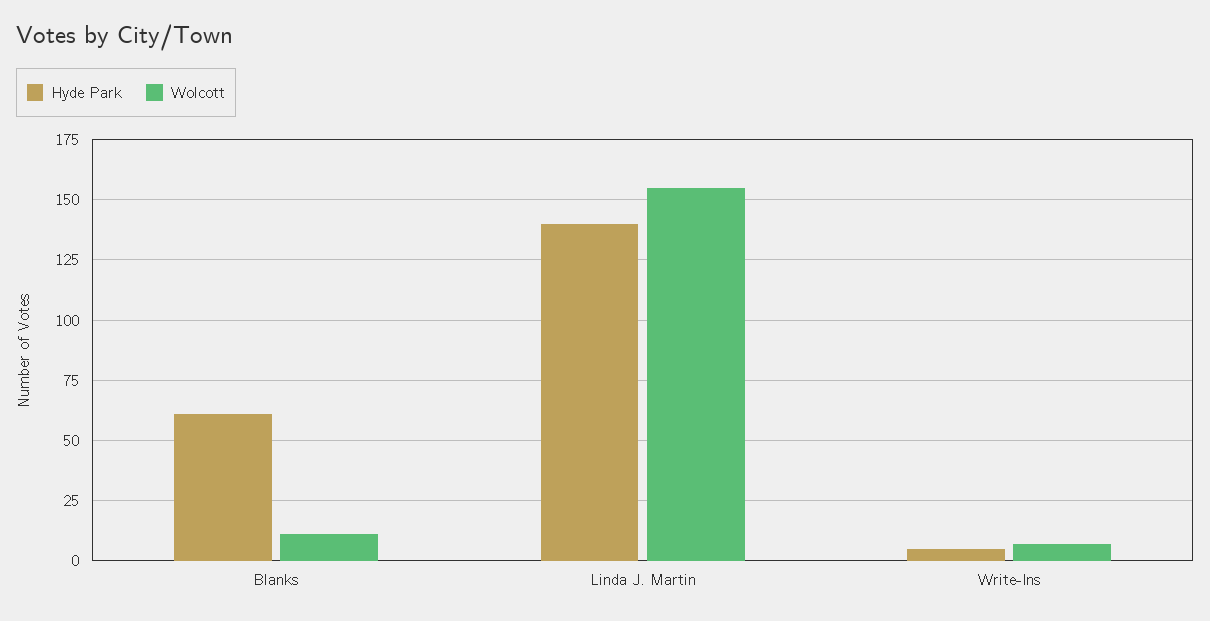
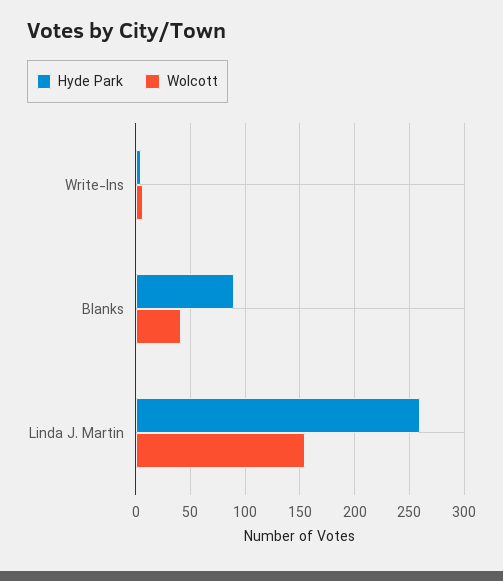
  {
    "Hyde Park": {
-     "Blanks": 60,
+     "Blanks": 90,
-     "Linda J. Martin": 140,
+     "Linda J. Martin": 260,
      "Write-Ins": 5
    },
    "Wolcott": {
-     "Blanks": 10,
+     "Blanks": 40,
      "Linda J. Martin": 155,
      "Write-Ins": 5
    }
  }

